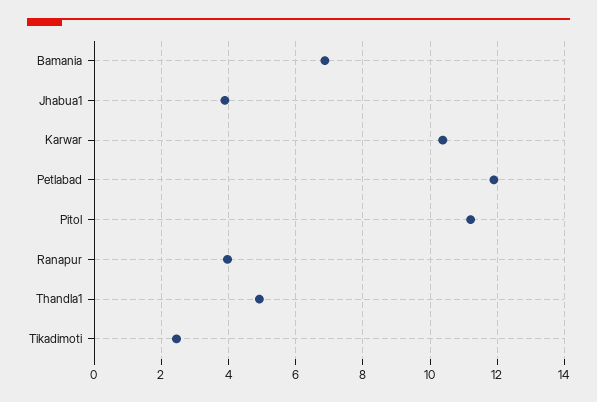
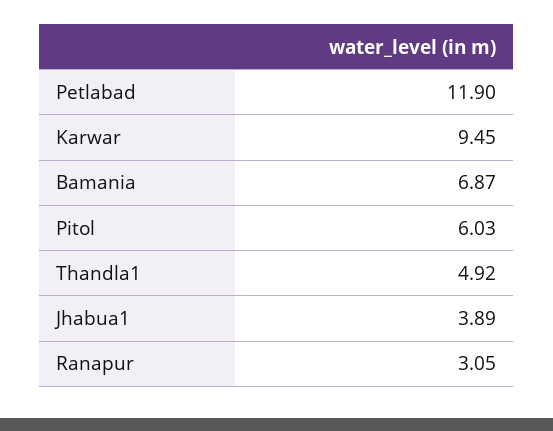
  {
    "Bamania": 6.87,
    "Jhabua1": 3.89,
-   "Karwar": 10.4,
+   "Karwar": 9.45,
    "Petlabad": 11.9,
-   "Pitol": 11.2,
+   "Pitol": 6.03,
-   "Ranapur": 4,
+   "Ranapur": 3.05,
-   "Thandla1": 4.92,
+   "Thandla1": 4.92
-   "Tikadimoti": 2.4
  }

